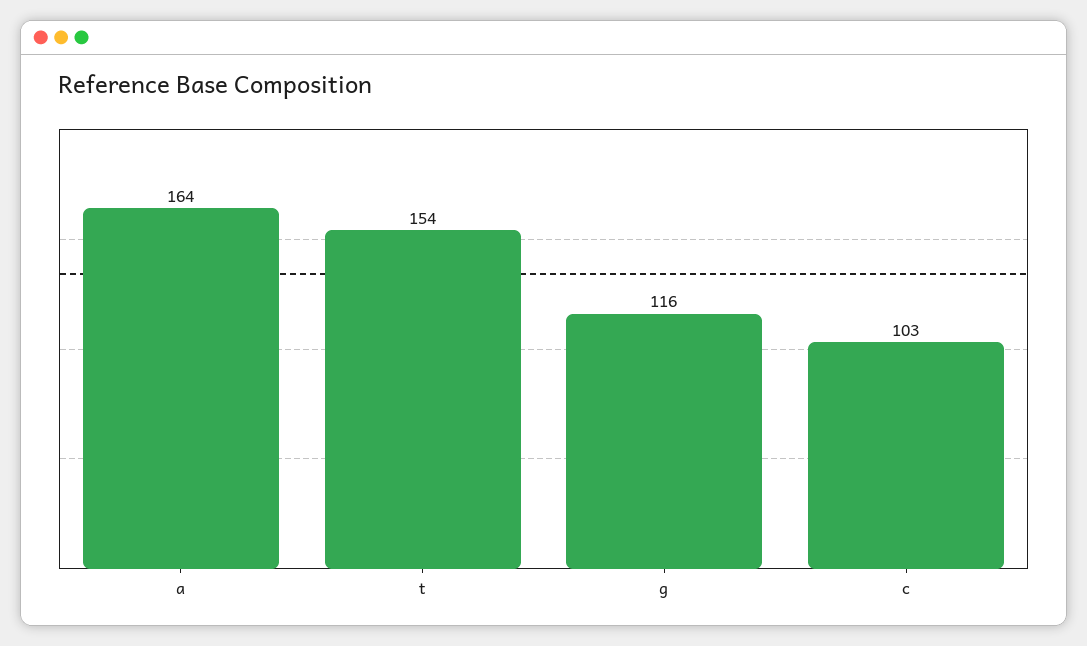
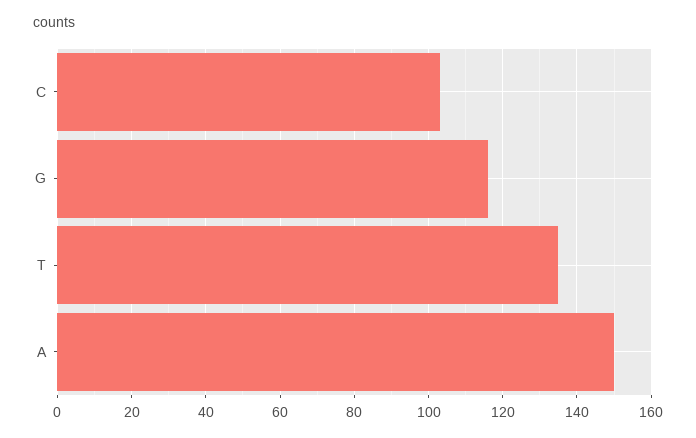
  {
-   "a": 164,
+   "a": 150,
-   "t": 154,
+   "t": 135,
    "g": 116,
    "c": 103
  }

